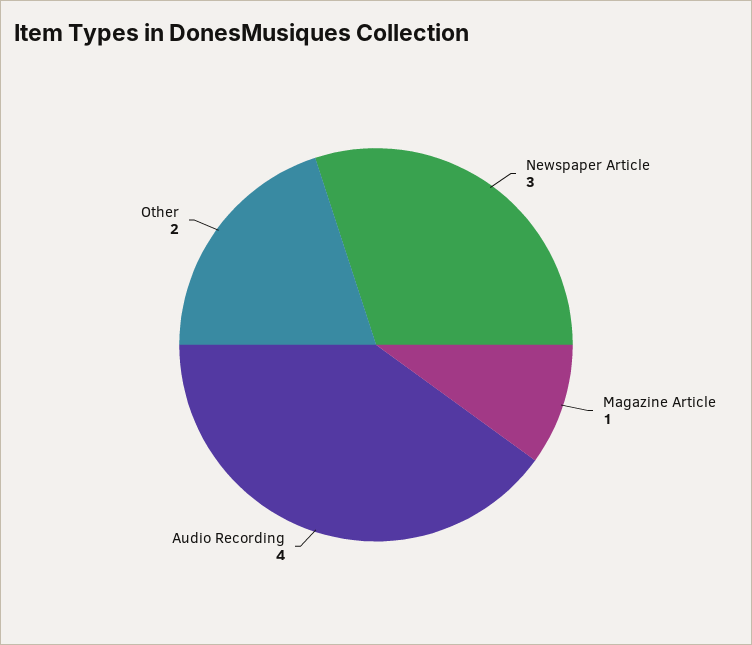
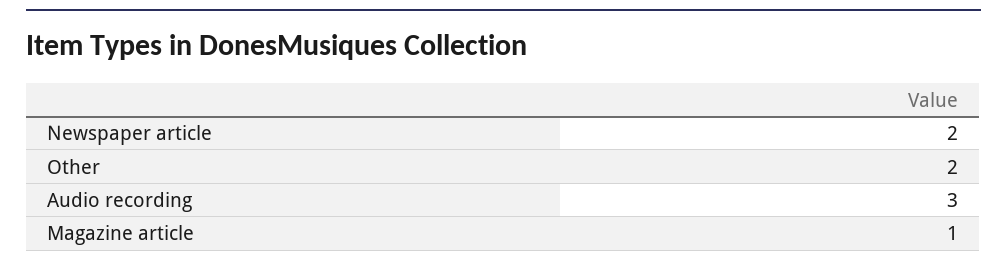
  {
-   "Newspaper Article": 3,
+   "Newspaper Article": 2,
    "Magazine Article": 1,
-   "Audio Recording": 4,
+   "Audio Recording": 3,
    "Other": 2
  }

